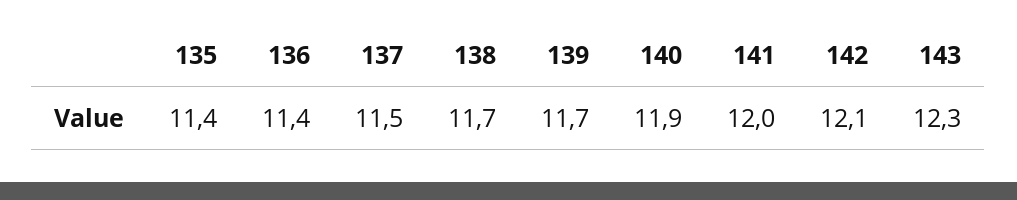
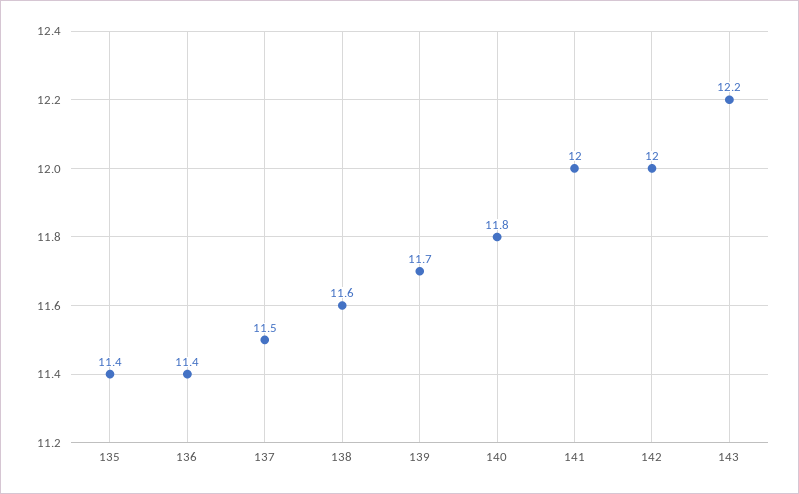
  {
    "135": 11.4,
    "136": 11.4,
    "137": 11.5,
-   "138": 11.7,
+   "138": 11.6,
    "139": 11.7,
-   "140": 11.9,
+   "140": 11.8,
    "141": 12,
-   "142": 12.1,
+   "142": 12,
-   "143": 12.3
+   "143": 12.2
  }

